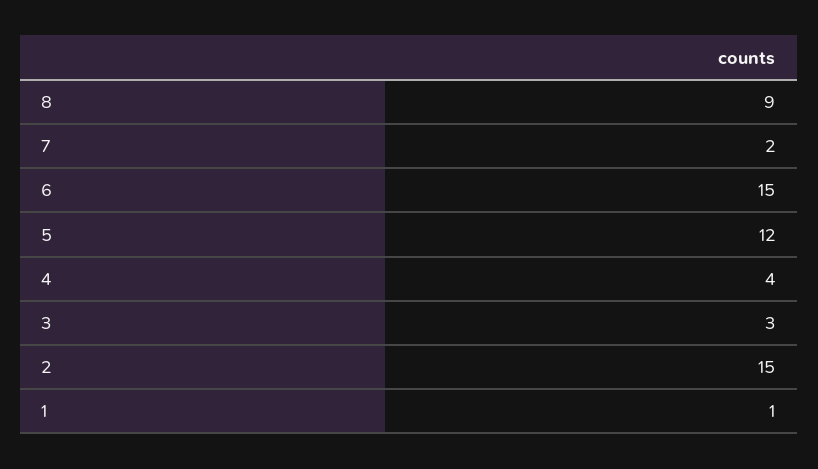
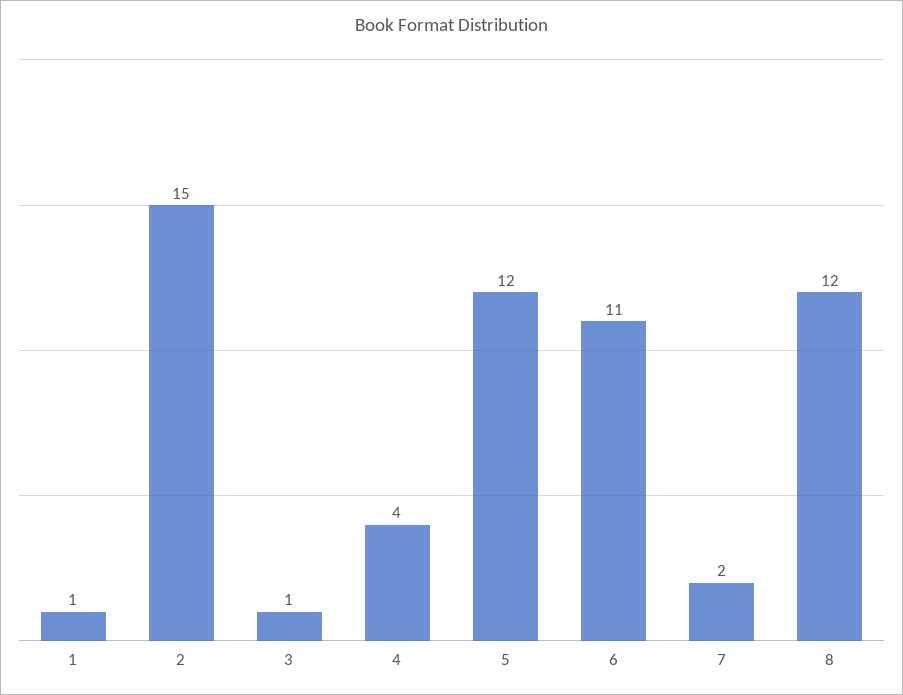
  {
-   "8": 9,
+   "8": 12,
    "7": 2,
-   "6": 15,
+   "6": 11,
    "5": 12,
    "4": 4,
-   "3": 3,
+   "3": 1,
    "2": 15,
    "1": 1
  }

